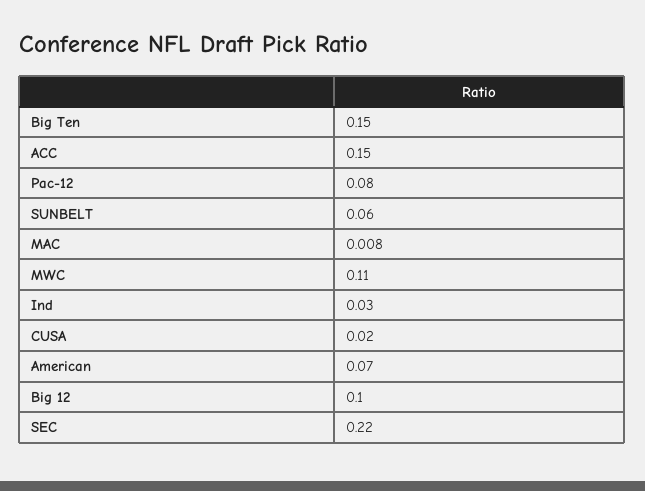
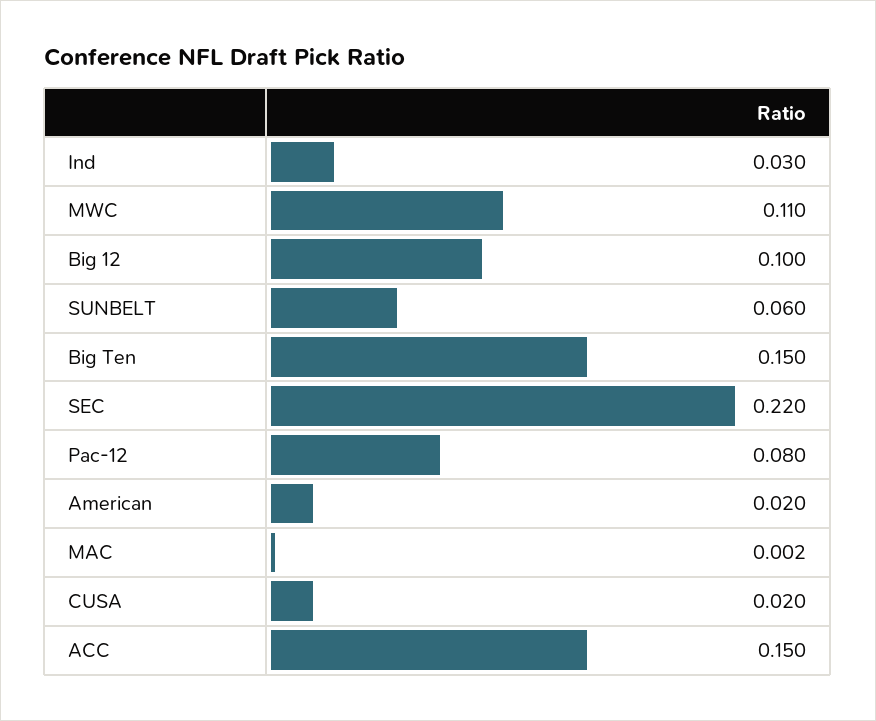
  {
    "Big Ten": 0.15,
    "ACC": 0.15,
    "Pac-12": 0.08,
    "SUNBELT": 0.06,
-   "MAC": 0.008,
+   "MAC": 0.002,
    "MWC": 0.11,
    "Ind": 0.03,
    "CUSA": 0.02,
-   "American": 0.07,
+   "American": 0.02,
    "Big 12": 0.1,
    "SEC": 0.22
  }

